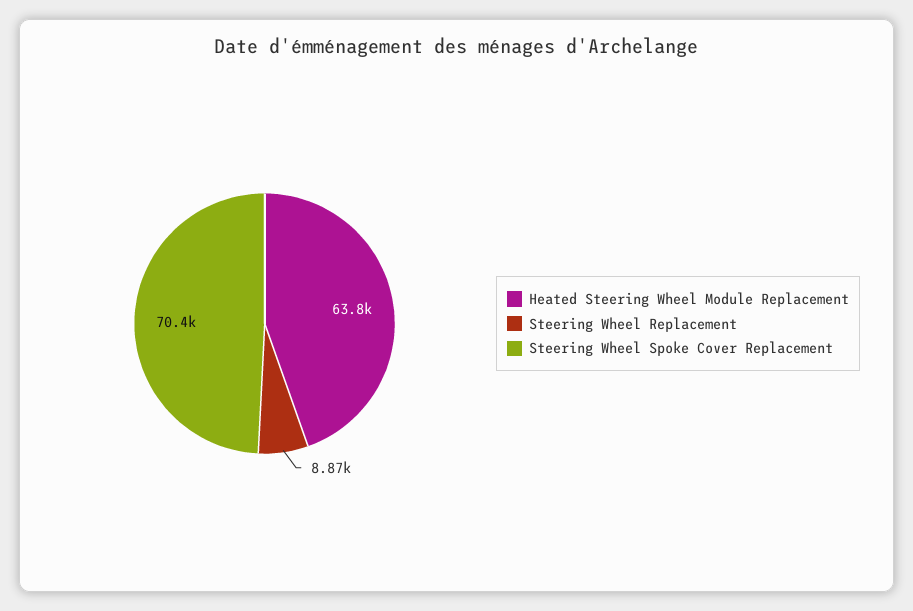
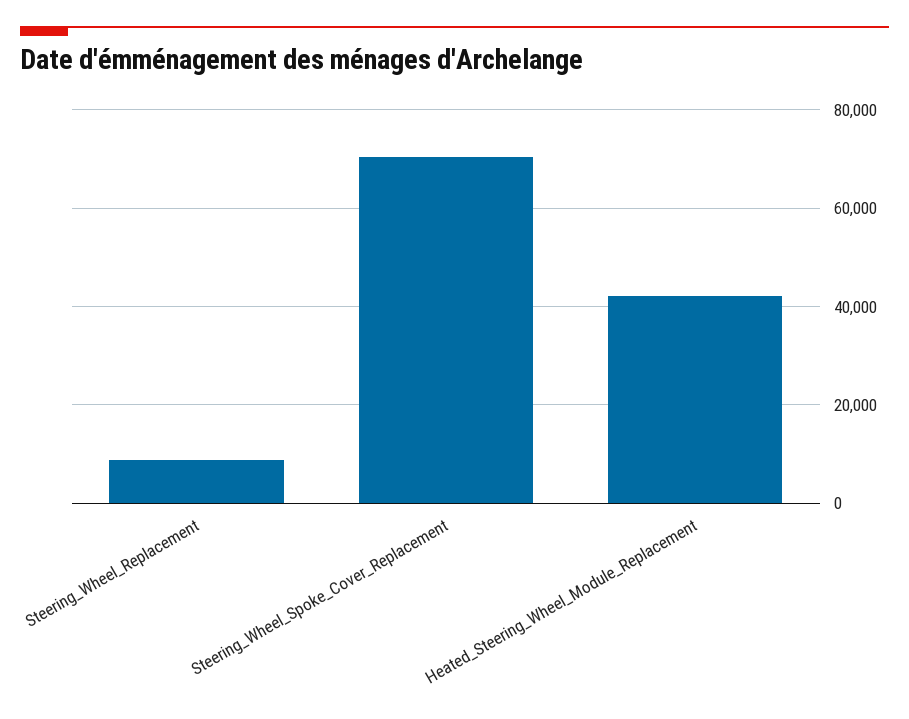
  {
-   "Heated Steering Wheel Module Replacement": 63800,
+   "Heated Steering Wheel Module Replacement": 42000,
    "Steering Wheel Replacement": 8870,
    "Steering Wheel Spoke Cover Replacement": 70400
  }

